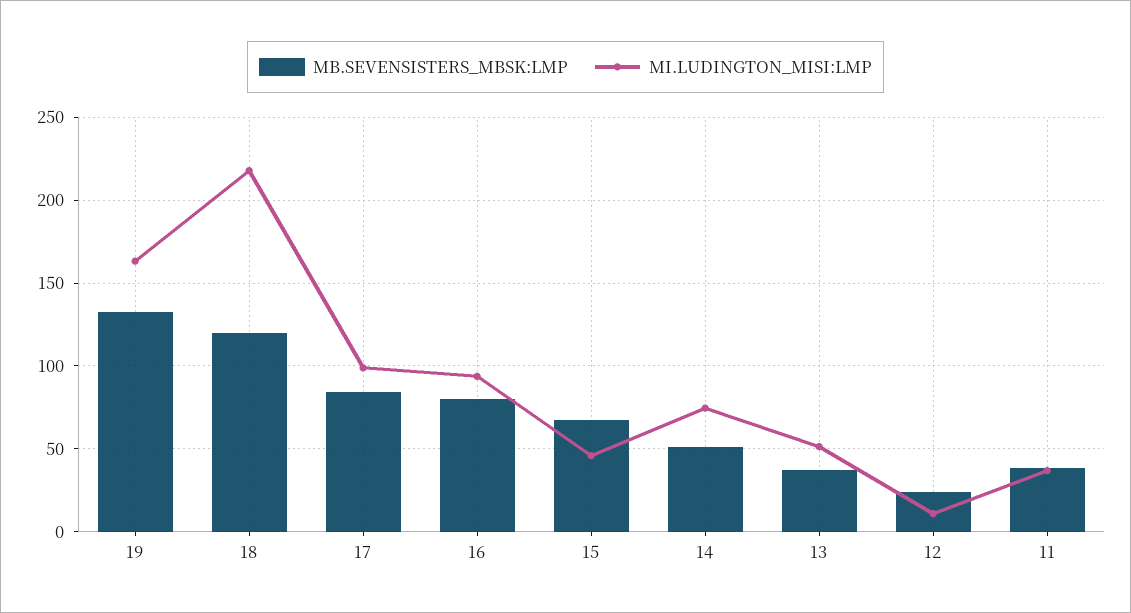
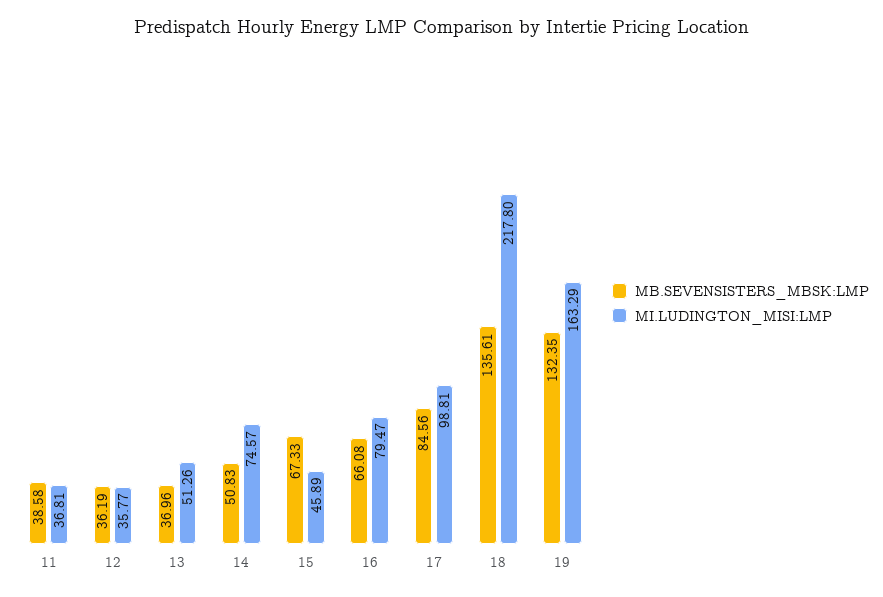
  {
    "MB.SEVENSISTERS_MBSK:LMP": {
      "19": 132.35,
-     "18": 120,
+     "18": 135.61,
      "17": 84.56,
-     "16": 80,
+     "16": 66.08,
      "15": 67.33,
      "14": 50.83,
      "13": 36.96,
-     "12": 25,
+     "12": 36.19,
      "11": 38.58
    },
    "MI.LUDINGTON_MISI:LMP": {
      "19": 163.29,
      "18": 217.8,
      "17": 98.81,
-     "16": 95,
+     "16": 79.47,
      "15": 45.89,
      "14": 74.57,
      "13": 51.26,
-     "12": 10,
+     "12": 35.77,
      "11": 36.81
    }
  }

